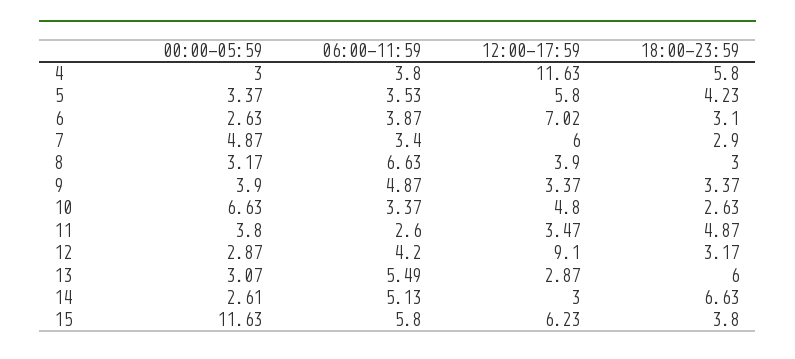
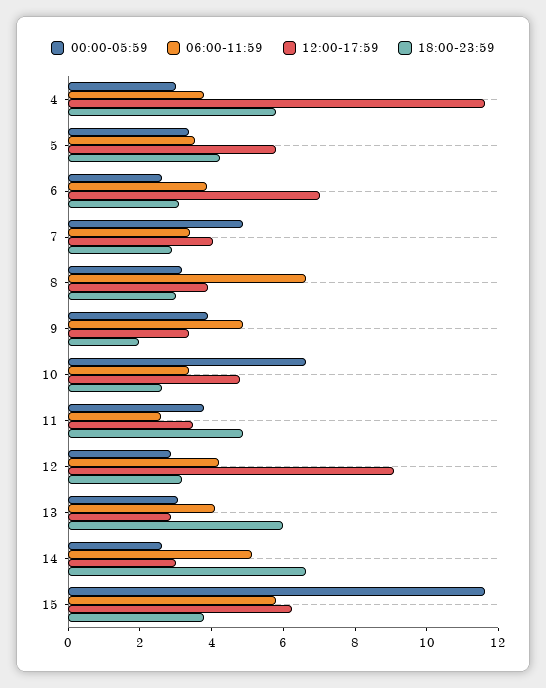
  {
    "00:00-05:59": {
      "4": 3,
      "5": 3.37,
      "6": 2.63,
      "7": 4.87,
      "8": 3.17,
      "9": 3.9,
      "10": 6.63,
      "11": 3.8,
      "12": 2.87,
      "13": 3.07,
      "14": 2.61,
      "15": 11.63
    },
    "06:00-11:59": {
      "4": 3.8,
      "5": 3.53,
      "6": 3.87,
      "7": 3.4,
      "8": 6.63,
      "9": 4.87,
      "10": 3.37,
      "11": 2.6,
      "12": 4.2,
-     "13": 5.49,
+     "13": 4,
      "14": 5.13,
      "15": 5.8
    },
    "12:00-17:59": {
      "4": 11.63,
      "5": 5.8,
      "6": 7.02,
-     "7": 6,
+     "7": 4,
      "8": 3.9,
      "9": 3.37,
      "10": 4.8,
      "11": 3.47,
      "12": 9.1,
      "13": 2.87,
      "14": 3,
      "15": 6.23
    },
    "18:00-23:59": {
      "4": 5.8,
      "5": 4.23,
      "6": 3.1,
      "7": 2.9,
      "8": 3,
-     "9": 3.37,
+     "9": 2,
      "10": 2.63,
      "11": 4.87,
      "12": 3.17,
      "13": 6,
      "14": 6.63,
      "15": 3.8
    }
  }

